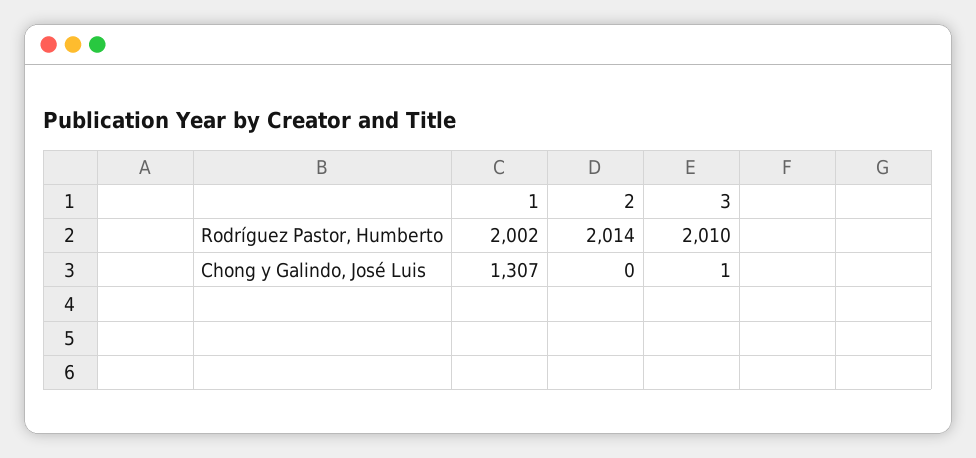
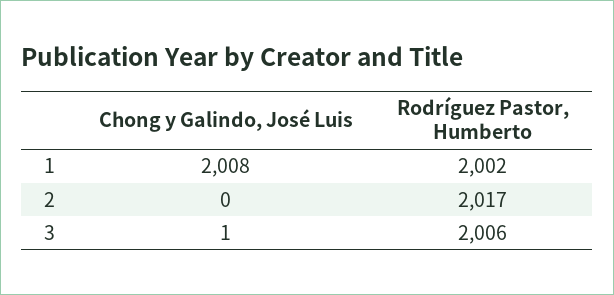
  {
    "1": {
      "Rodríguez Pastor, Humberto": 2002,
-     "Chong y Galindo, José Luis": 1307
+     "Chong y Galindo, José Luis": 2008
    },
    "2": {
-     "Rodríguez Pastor, Humberto": 2014,
+     "Rodríguez Pastor, Humberto": 2017,
      "Chong y Galindo, José Luis": 0
    },
    "3": {
-     "Rodríguez Pastor, Humberto": 2010,
+     "Rodríguez Pastor, Humberto": 2006,
      "Chong y Galindo, José Luis": 1
    }
  }

